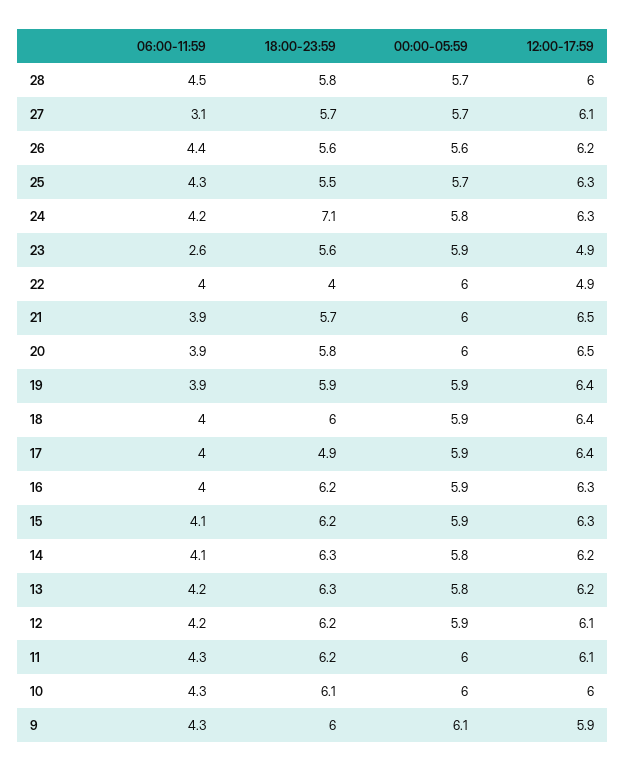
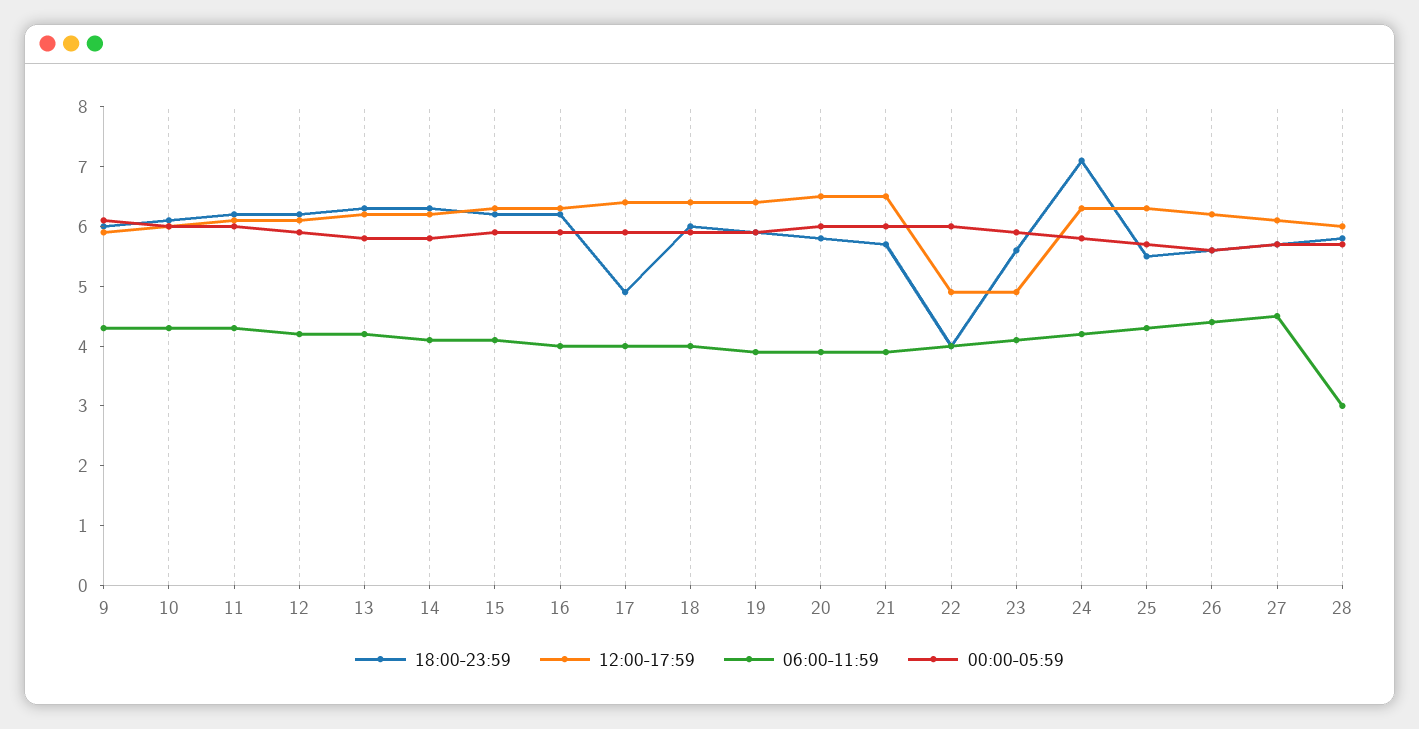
  {
    "06:00-11:59": {
-     "28": 4.5,
+     "28": 3,
-     "27": 3.1,
+     "27": 4.5,
      "26": 4.4,
      "25": 4.3,
      "24": 4.2,
-     "23": 2.6,
+     "23": 4,
      "22": 4,
      "21": 3.9,
      "20": 3.9,
      "19": 3.9,
      "18": 4,
      "17": 4,
      "16": 4,
      "15": 4.1,
      "14": 4.1,
      "13": 4.2,
      "12": 4.2,
      "11": 4.3,
      "10": 4.3,
      "9": 4.3
    },
    "18:00-23:59": {
      "28": 5.8,
      "27": 5.7,
      "26": 5.6,
      "25": 5.5,
      "24": 7.1,
      "23": 5.6,
      "22": 4,
      "21": 5.7,
      "20": 5.8,
      "19": 5.9,
      "18": 6,
      "17": 4.9,
      "16": 6.2,
      "15": 6.2,
      "14": 6.3,
      "13": 6.3,
      "12": 6.2,
      "11": 6.2,
      "10": 6.1,
      "9": 6
    },
    "00:00-05:59": {
      "28": 5.7,
      "27": 5.7,
      "26": 5.6,
      "25": 5.7,
      "24": 5.8,
      "23": 5.9,
      "22": 6,
      "21": 6,
      "20": 6,
      "19": 5.9,
      "18": 5.9,
      "17": 5.9,
      "16": 5.9,
      "15": 5.9,
      "14": 5.8,
      "13": 5.8,
      "12": 5.9,
      "11": 6,
      "10": 6,
      "9": 6.1
    },
    "12:00-17:59": {
      "28": 6,
      "27": 6.1,
      "26": 6.2,
      "25": 6.3,
      "24": 6.3,
      "23": 4.9,
      "22": 4.9,
      "21": 6.5,
      "20": 6.5,
      "19": 6.4,
      "18": 6.4,
      "17": 6.4,
      "16": 6.3,
      "15": 6.3,
      "14": 6.2,
      "13": 6.2,
      "12": 6.1,
      "11": 6.1,
      "10": 6,
      "9": 5.9
    }
  }

